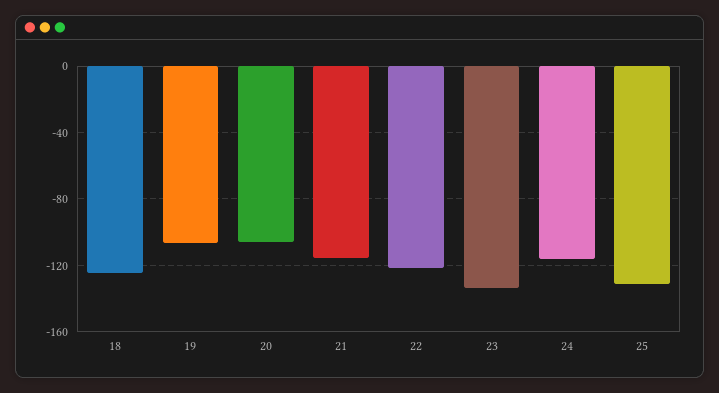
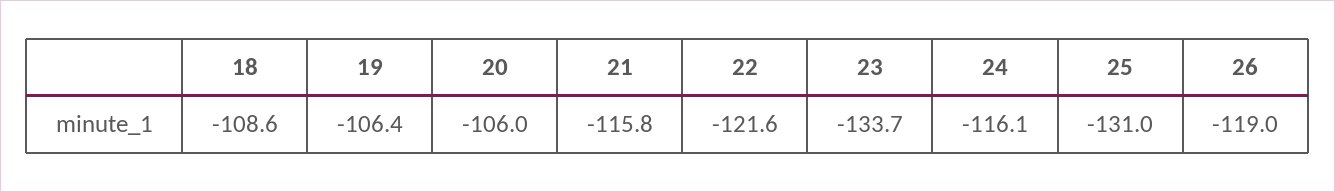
  {
-   "18": -125,
+   "18": -108.6,
    "19": -106.4,
    "20": -106,
    "21": -115.8,
    "22": -121.6,
    "23": -133.7,
    "24": -116.1,
-   "25": -131
+   "25": -131,
+   "26": -119
  }

